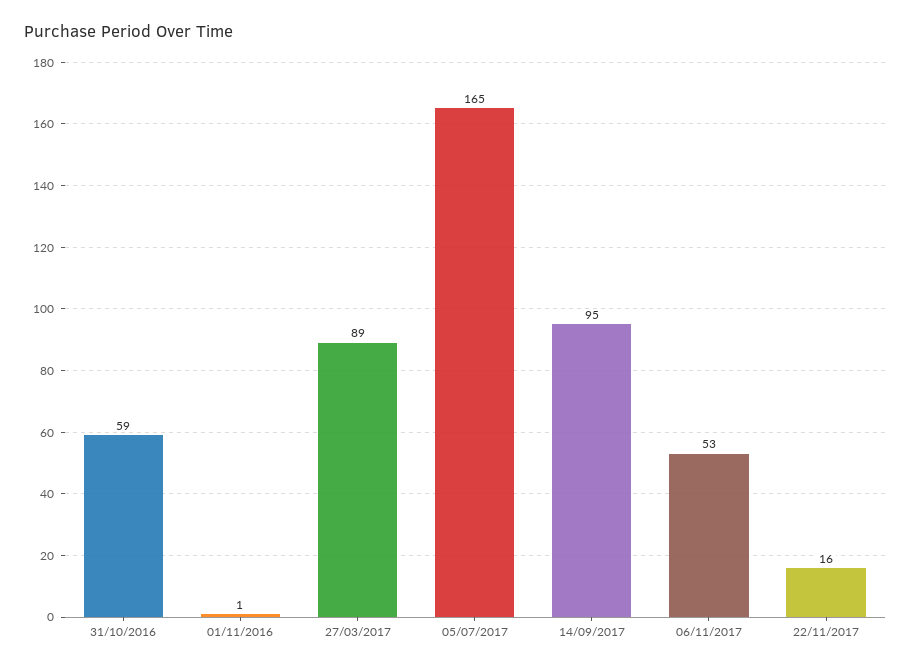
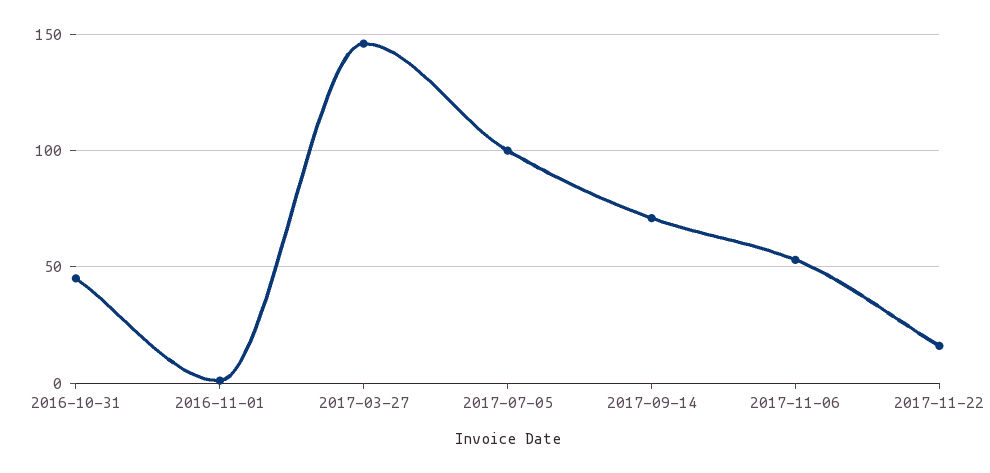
  {
-   "31/10/2016": 59,
+   "31/10/2016": 45,
    "01/11/2016": 1,
-   "27/03/2017": 89,
+   "27/03/2017": 145,
-   "05/07/2017": 165,
+   "05/07/2017": 100,
-   "14/09/2017": 95,
+   "14/09/2017": 70,
    "06/11/2017": 53,
    "22/11/2017": 16
  }

